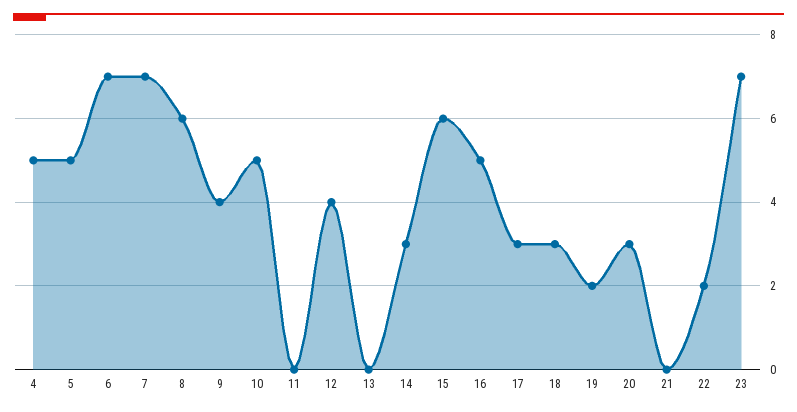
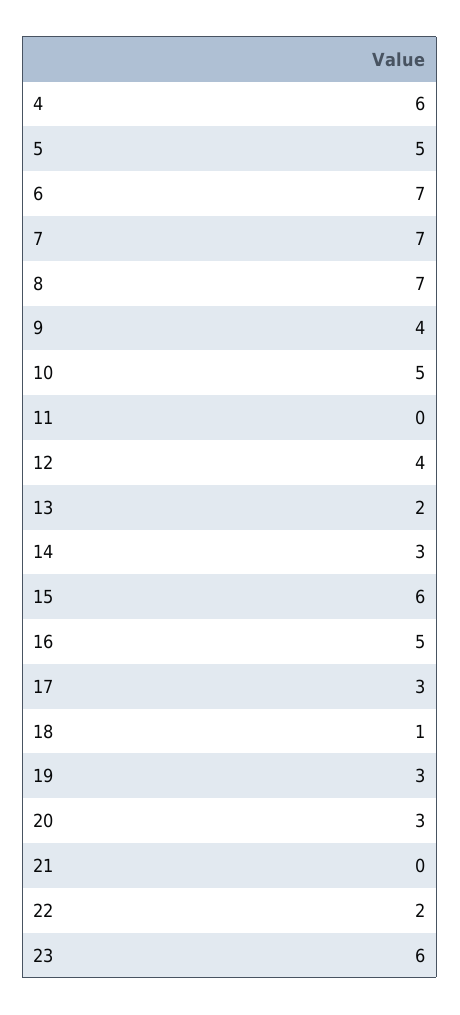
  {
-   "4": 5,
+   "4": 6,
    "5": 5,
    "6": 7,
    "7": 7,
-   "8": 6,
+   "8": 7,
    "9": 4,
    "10": 5,
    "11": 0,
    "12": 4,
-   "13": 0,
+   "13": 2,
    "14": 3,
    "15": 6,
    "16": 5,
    "17": 3,
-   "18": 3,
+   "18": 1,
-   "19": 2,
+   "19": 3,
    "20": 3,
    "21": 0,
    "22": 2,
-   "23": 7
+   "23": 6
  }

